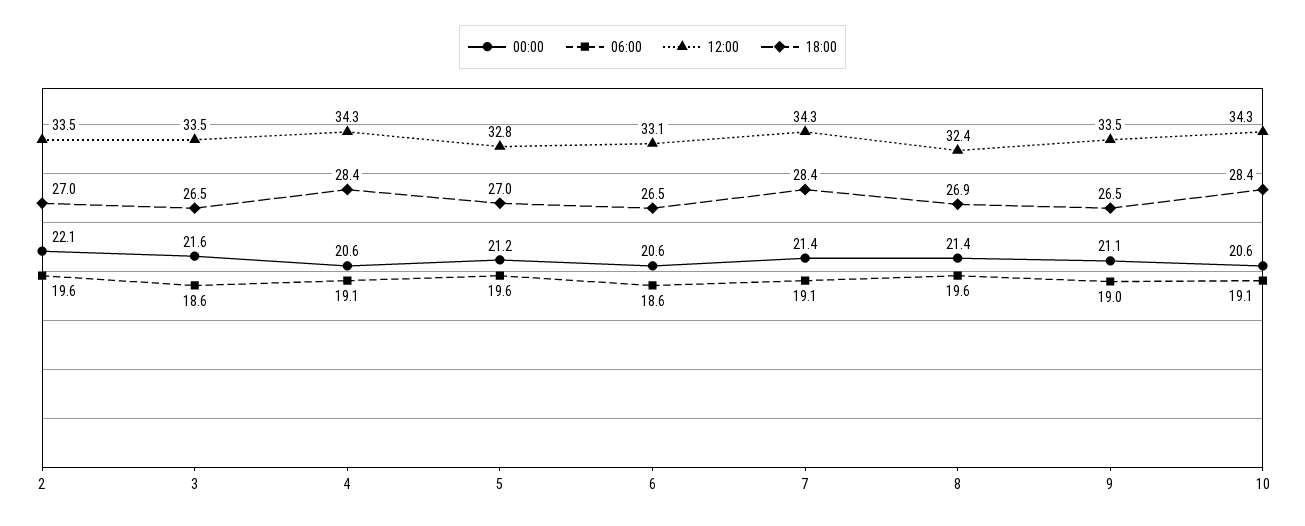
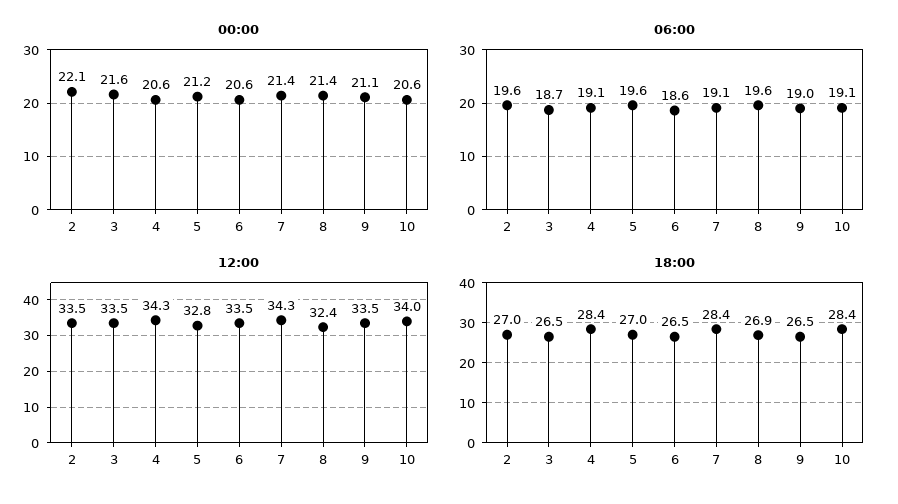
  {
    "00:00": {
      "2": 22.1,
      "3": 21.6,
      "4": 20.6,
      "5": 21.2,
      "6": 20.6,
      "7": 21.4,
      "8": 21.4,
      "9": 21.1,
      "10": 20.6
    },
    "06:00": {
      "2": 19.6,
-     "3": 18.6,
+     "3": 18.7,
      "4": 19.1,
      "5": 19.6,
      "6": 18.6,
      "7": 19.1,
      "8": 19.6,
      "9": 19,
      "10": 19.1
    },
    "12:00": {
      "2": 33.5,
      "3": 33.5,
      "4": 34.3,
      "5": 32.8,
-     "6": 33.1,
+     "6": 33.5,
      "7": 34.3,
      "8": 32.4,
      "9": 33.5,
-     "10": 34.3
+     "10": 34
    },
    "18:00": {
      "2": 27,
      "3": 26.5,
      "4": 28.4,
      "5": 27,
      "6": 26.5,
      "7": 28.4,
      "8": 26.9,
      "9": 26.5,
      "10": 28.4
    }
  }

